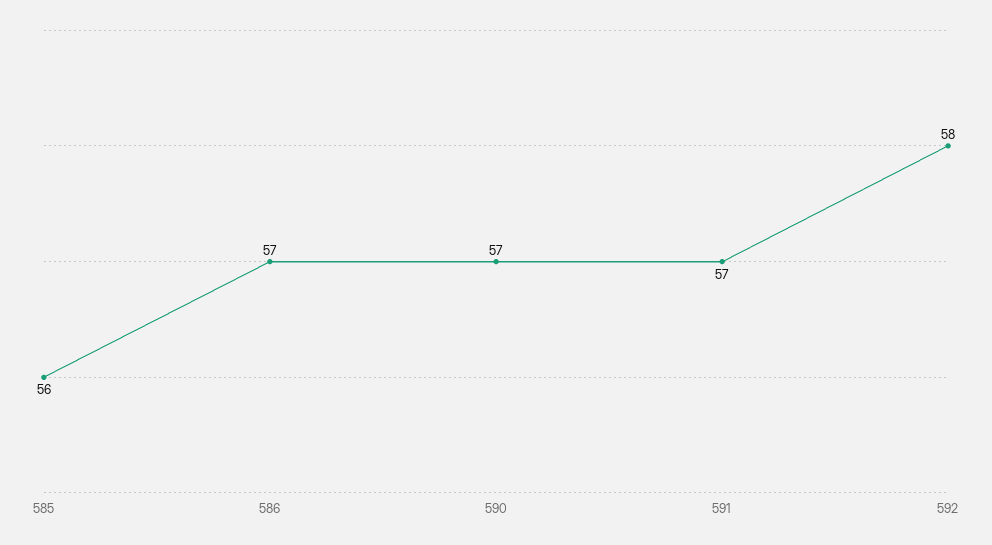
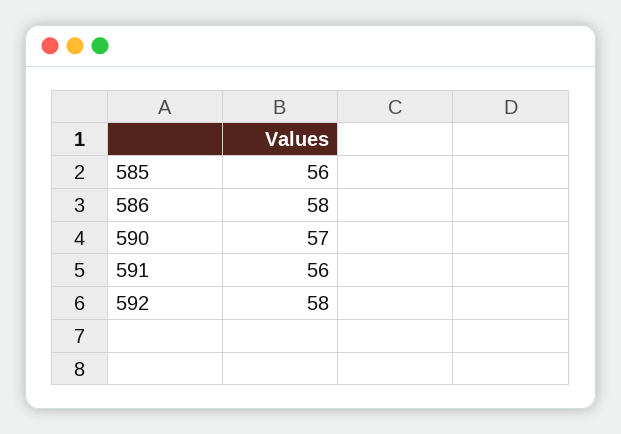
  {
    "585": 56,
-   "586": 57,
+   "586": 58,
    "590": 57,
-   "591": 57,
+   "591": 56,
    "592": 58
  }

